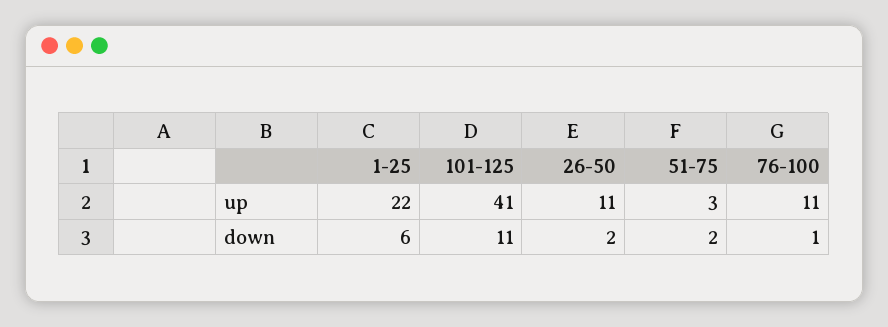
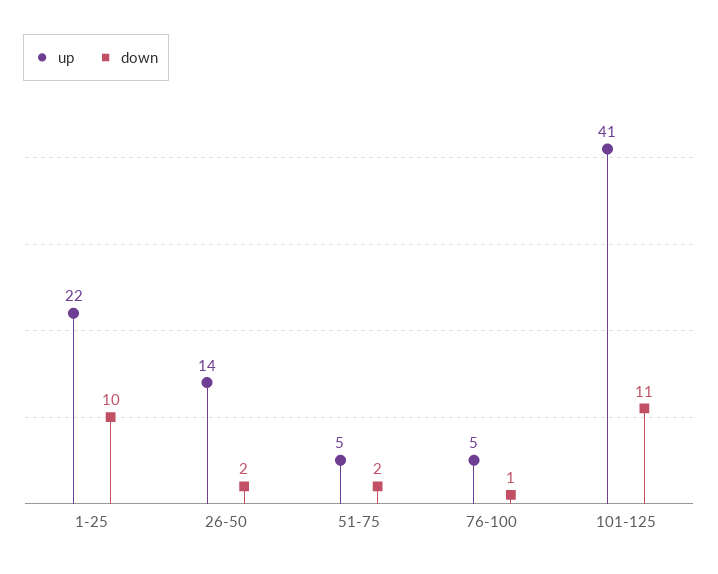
  {
    "up": {
      "1-25": 22,
      "101-125": 41,
-     "26-50": 11,
+     "26-50": 14,
-     "51-75": 3,
+     "51-75": 5,
-     "76-100": 11
+     "76-100": 5
    },
    "down": {
-     "1-25": 6,
+     "1-25": 10,
      "101-125": 11,
      "26-50": 2,
      "51-75": 2,
      "76-100": 1
    }
  }

